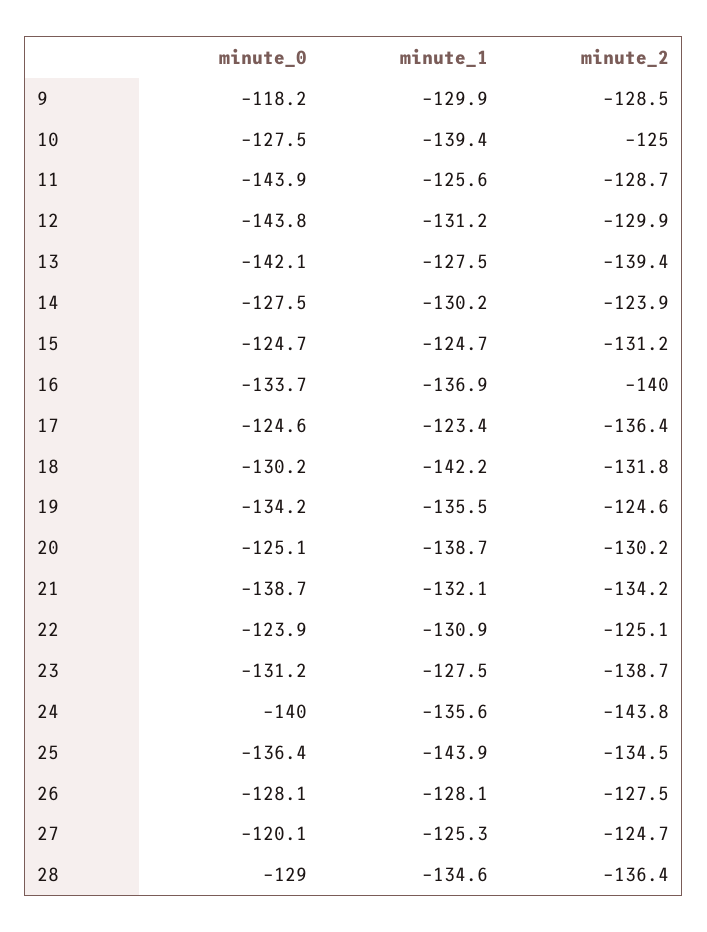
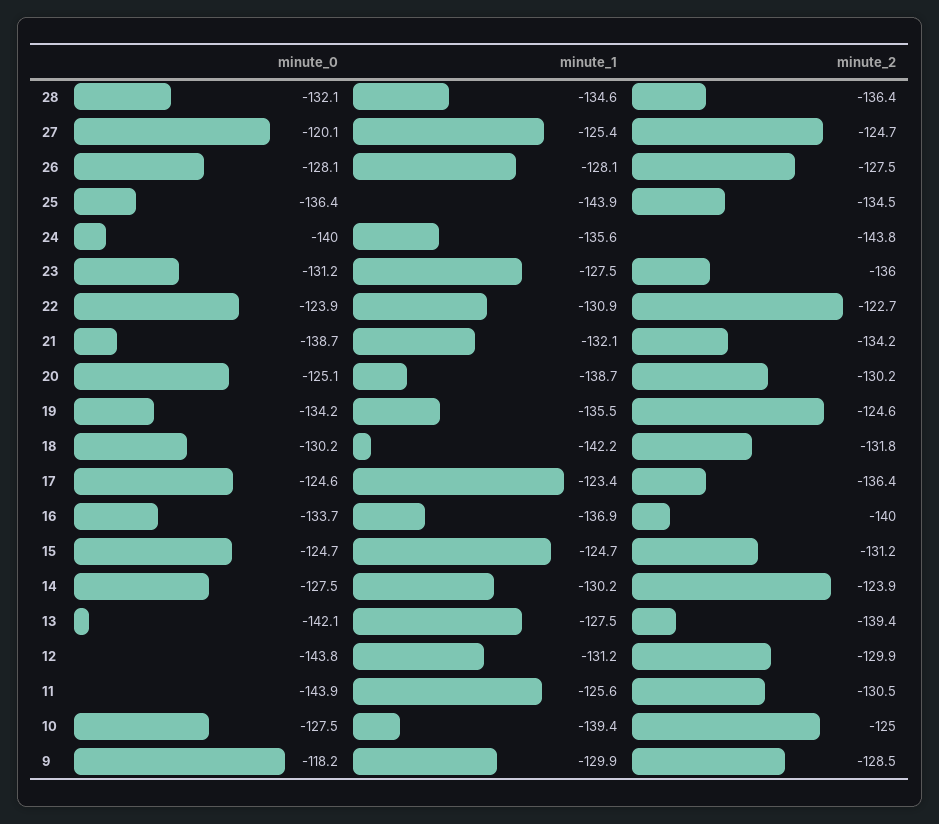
  {
    "minute_0": {
      "9": -118.2,
      "10": -127.5,
      "11": -143.9,
      "12": -143.8,
      "13": -142.1,
      "14": -127.5,
      "15": -124.7,
      "16": -133.7,
      "17": -124.6,
      "18": -130.2,
      "19": -134.2,
      "20": -125.1,
      "21": -138.7,
      "22": -123.9,
      "23": -131.2,
      "24": -140,
      "25": -136.4,
      "26": -128.1,
      "27": -120.1,
-     "28": -129
+     "28": -132.1
    },
    "minute_1": {
      "9": -129.9,
      "10": -139.4,
      "11": -125.6,
      "12": -131.2,
      "13": -127.5,
      "14": -130.2,
      "15": -124.7,
      "16": -136.9,
      "17": -123.4,
      "18": -142.2,
      "19": -135.5,
      "20": -138.7,
      "21": -132.1,
      "22": -130.9,
      "23": -127.5,
      "24": -135.6,
      "25": -143.9,
      "26": -128.1,
-     "27": -125.3,
+     "27": -125.4,
      "28": -134.6
    },
    "minute_2": {
      "9": -128.5,
      "10": -125,
-     "11": -128.7,
+     "11": -130.5,
      "12": -129.9,
      "13": -139.4,
      "14": -123.9,
      "15": -131.2,
      "16": -140,
      "17": -136.4,
      "18": -131.8,
      "19": -124.6,
      "20": -130.2,
      "21": -134.2,
-     "22": -125.1,
+     "22": -122.7,
-     "23": -138.7,
+     "23": -136,
      "24": -143.8,
      "25": -134.5,
      "26": -127.5,
      "27": -124.7,
      "28": -136.4
    }
  }

